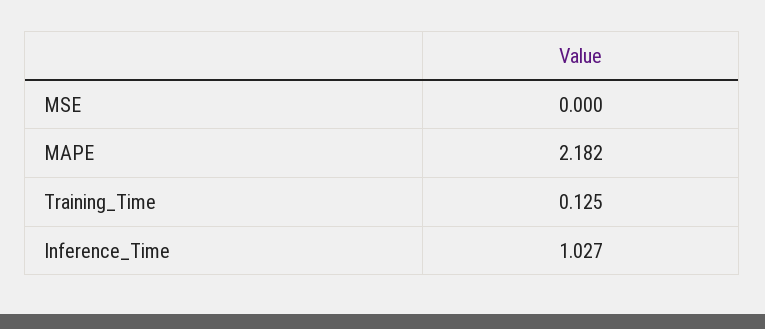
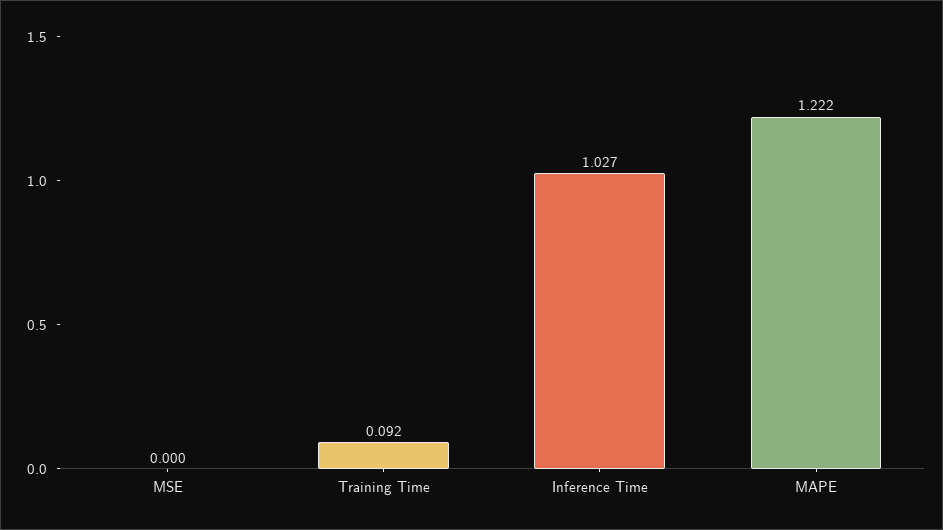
  {
    "MSE": 0,
-   "MAPE": 2.182,
+   "MAPE": 1.222,
-   "Training_Time": 0.125,
+   "Training_Time": 0.092,
    "Inference_Time": 1.027
  }

